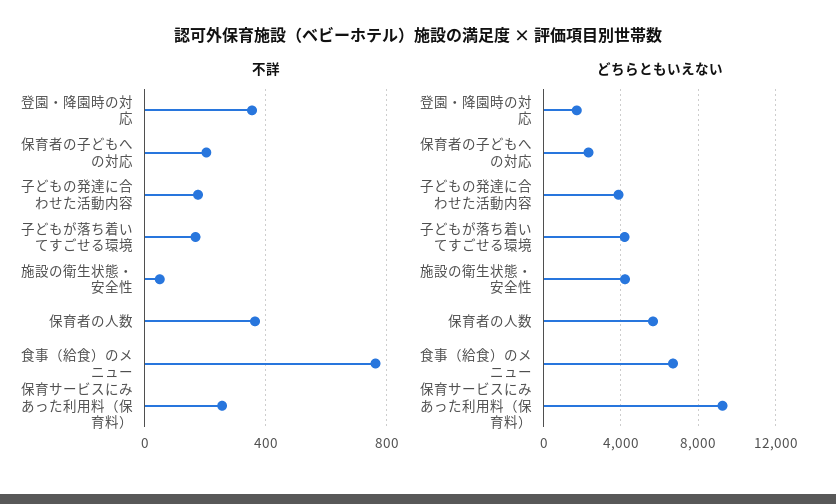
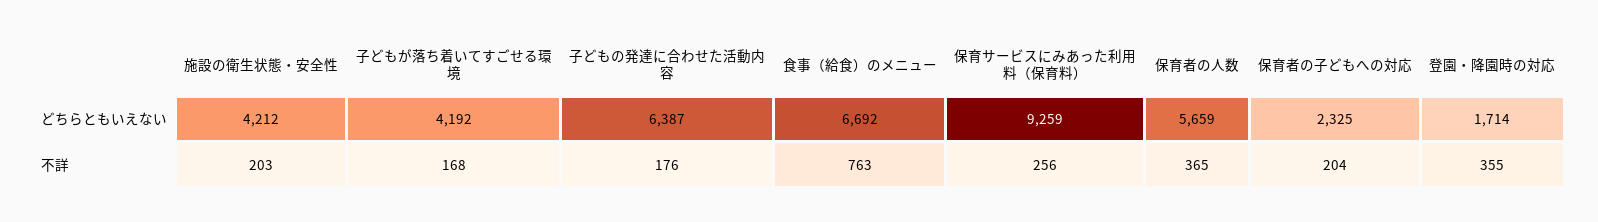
  {
    "不詳": {
      "登園・降園時の対応": 355,
      "保育者の子どもへの対応": 204,
      "子どもの発達に合わせた活動内容": 176,
      "子どもが落ち着いてすごせる環境": 168,
-     "施設の衛生状態・安全性": 50,
+     "施設の衛生状態・安全性": 203,
      "保育者の人数": 365,
      "食事（給食）のメニュー": 763,
      "保育サービスにみあった利用料（保育料）": 256
    },
    "どちらともいえない": {
      "登園・降園時の対応": 1714,
      "保育者の子どもへの対応": 2325,
-     "子どもの発達に合わせた活動内容": 4000,
+     "子どもの発達に合わせた活動内容": 6387,
      "子どもが落ち着いてすごせる環境": 4192,
      "施設の衛生状態・安全性": 4212,
      "保育者の人数": 5659,
      "食事（給食）のメニュー": 6692,
      "保育サービスにみあった利用料（保育料）": 9259
    }
  }

